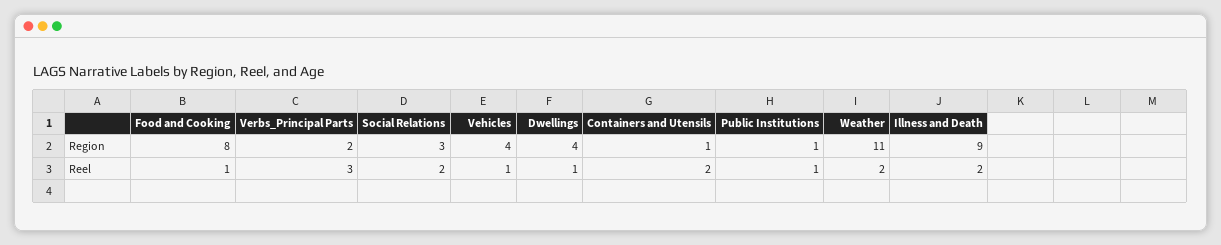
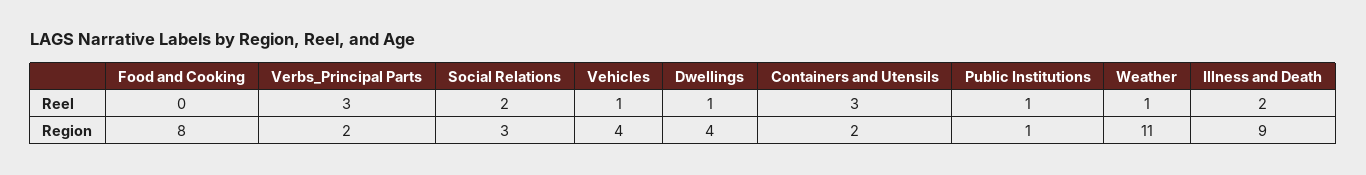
  {
    "Food and Cooking": {
      "Region": 8,
-     "Reel": 1
+     "Reel": 0
    },
    "Verbs_Principal Parts": {
      "Region": 2,
      "Reel": 3
    },
    "Social Relations": {
      "Region": 3,
      "Reel": 2
    },
    "Vehicles": {
      "Region": 4,
      "Reel": 1
    },
    "Dwellings": {
      "Region": 4,
      "Reel": 1
    },
    "Containers and Utensils": {
-     "Region": 1,
+     "Region": 2,
-     "Reel": 2
+     "Reel": 3
    },
    "Public Institutions": {
      "Region": 1,
      "Reel": 1
    },
    "Weather": {
      "Region": 11,
-     "Reel": 2
+     "Reel": 1
    },
    "Illness and Death": {
      "Region": 9,
      "Reel": 2
    }
  }

